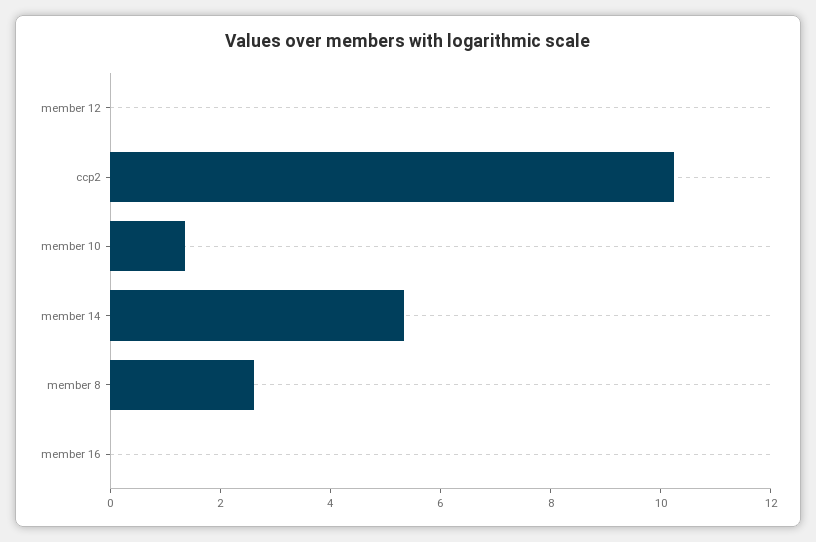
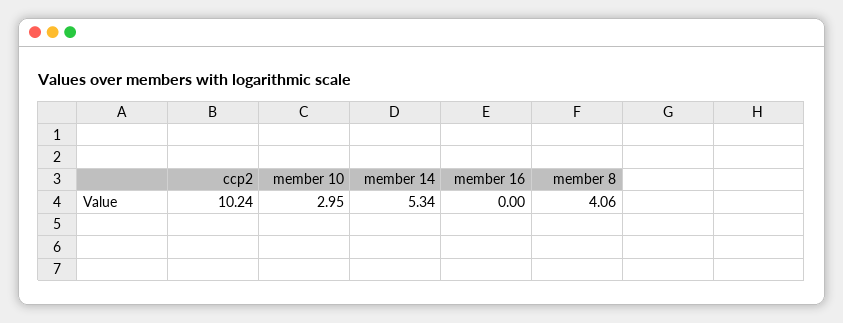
  {
-   "member 12": 0,
    "ccp2": 10.24,
-   "member 10": 1.5,
+   "member 10": 2.95,
    "member 14": 5.34,
-   "member 8": 2.5,
+   "member 8": 4.06,
    "member 16": 0
  }

